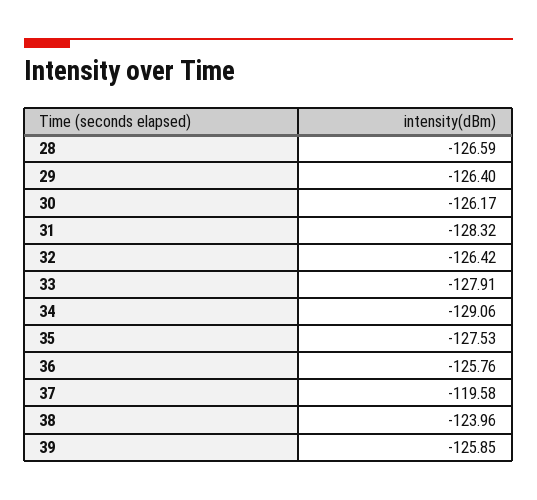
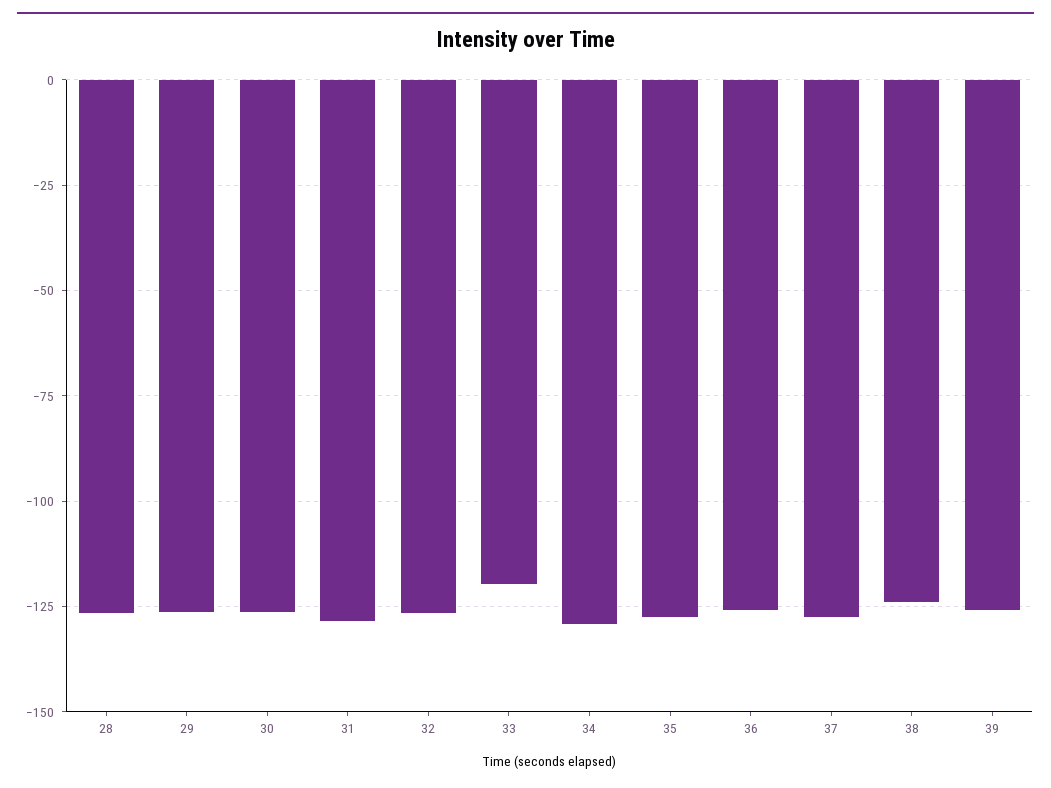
  {
    "28": -126.59,
    "29": -126.4,
    "30": -126.17,
    "31": -128.32,
    "32": -126.42,
-   "33": -127.91,
+   "33": -120,
    "34": -129.06,
    "35": -127.53,
    "36": -125.76,
-   "37": -119.58,
+   "37": -127.5,
    "38": -123.96,
    "39": -125.85
  }

